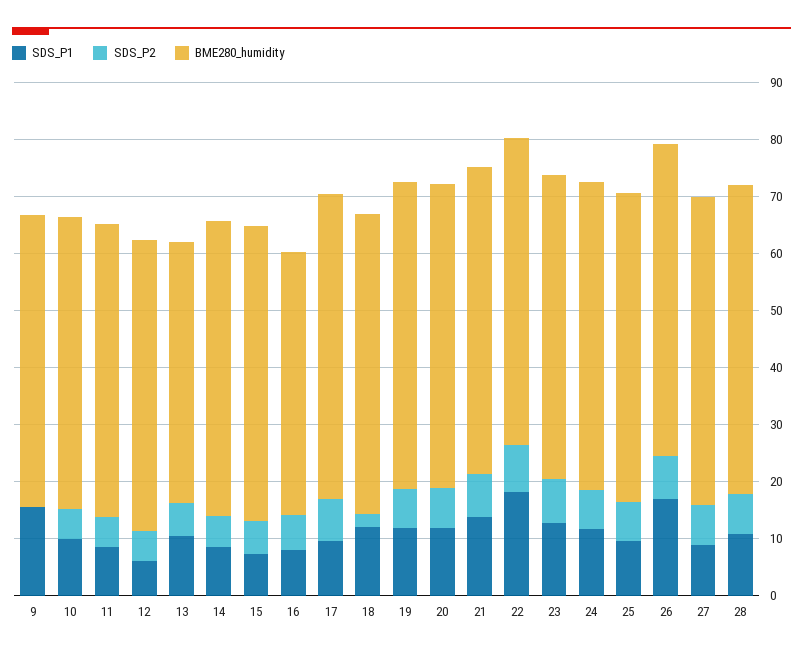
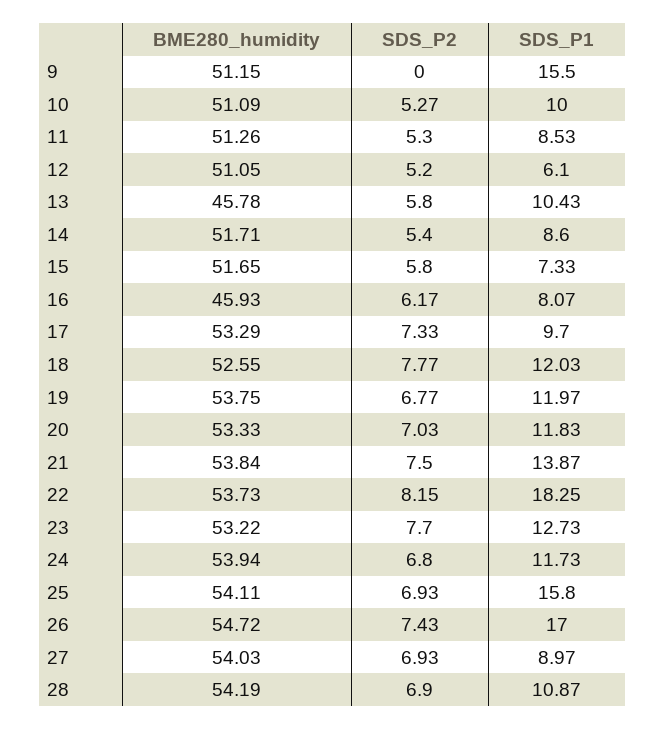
  {
    "SDS_P1": {
      "9": 15.5,
      "10": 10,
      "11": 8.53,
      "12": 6.1,
      "13": 10.43,
      "14": 8.6,
      "15": 7.33,
      "16": 8.07,
      "17": 9.7,
      "18": 12.03,
      "19": 11.97,
      "20": 11.83,
      "21": 13.87,
      "22": 18.25,
      "23": 12.73,
      "24": 11.73,
-     "25": 10,
+     "25": 15.8,
      "26": 17,
      "27": 8.97,
      "28": 10.87
    },
    "SDS_P2": {
      "9": 0,
      "10": 5.27,
      "11": 5.3,
      "12": 5.2,
      "13": 5.8,
      "14": 5.4,
      "15": 5.8,
      "16": 6.17,
      "17": 7.33,
-     "18": 2,
+     "18": 7.77,
      "19": 6.77,
      "20": 7.03,
      "21": 7.5,
      "22": 8.15,
      "23": 7.7,
      "24": 6.8,
      "25": 6.93,
      "26": 7.43,
      "27": 6.93,
      "28": 6.9
    },
    "BME280_humidity": {
      "9": 51.15,
      "10": 51.09,
      "11": 51.26,
      "12": 51.05,
      "13": 45.78,
      "14": 51.71,
      "15": 51.65,
      "16": 45.93,
      "17": 53.29,
      "18": 52.55,
      "19": 53.75,
      "20": 53.33,
      "21": 53.84,
      "22": 53.73,
      "23": 53.22,
      "24": 53.94,
      "25": 54.11,
      "26": 54.72,
      "27": 54.03,
      "28": 54.19
    }
  }

